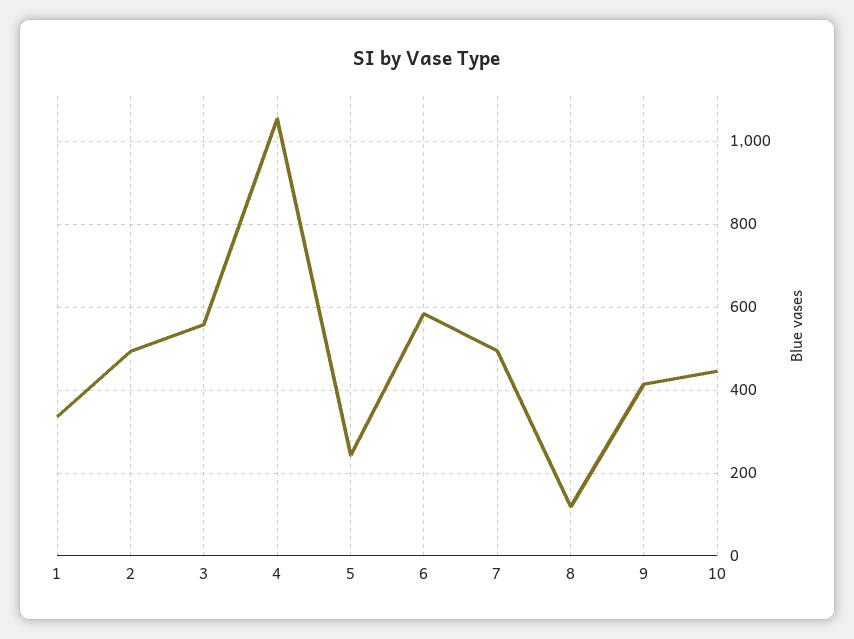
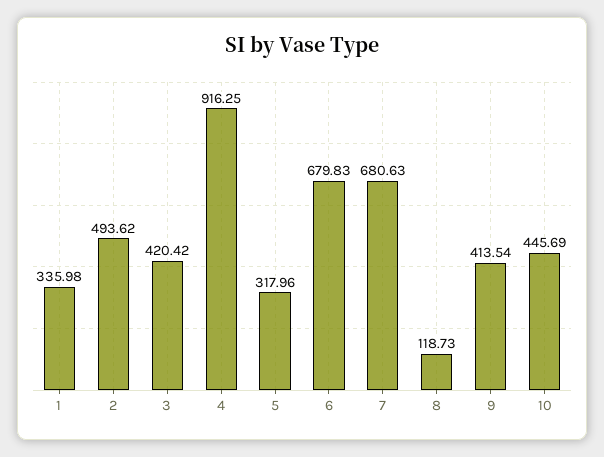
  {
    "1": 335.98,
    "2": 493.62,
-   "3": 560,
+   "3": 420.42,
-   "4": 1060,
+   "4": 916.25,
-   "5": 240,
+   "5": 317.96,
-   "6": 580,
+   "6": 679.83,
-   "7": 500,
+   "7": 680.63,
    "8": 118.73,
    "9": 413.54,
    "10": 445.69
  }

